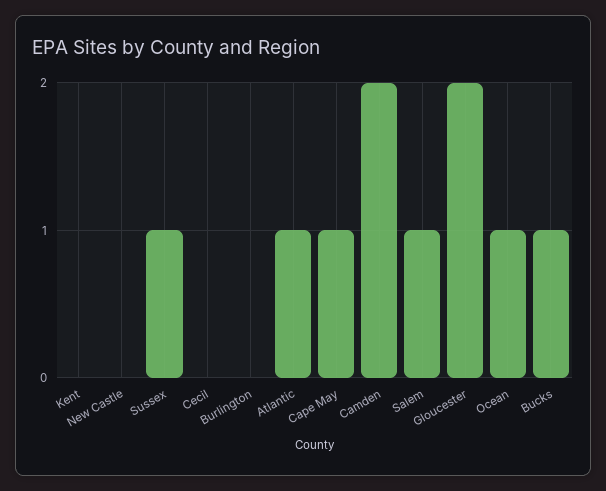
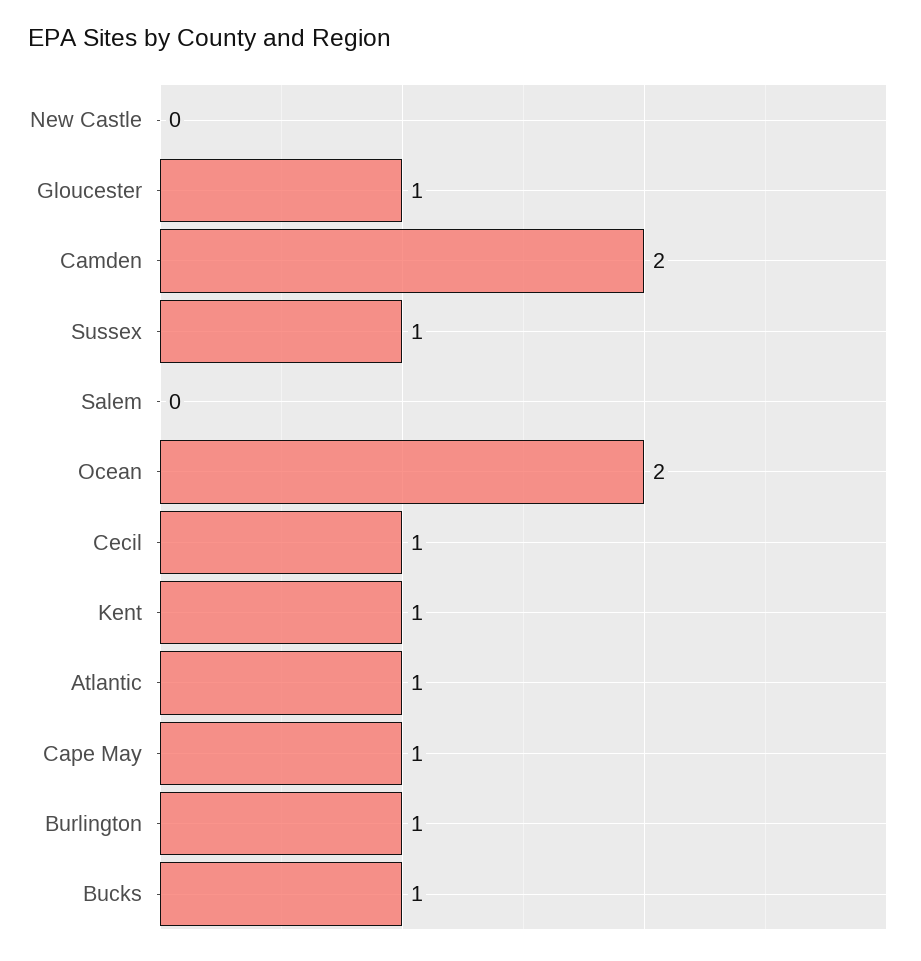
  {
-   "Kent": 0,
+   "Kent": 1,
    "New Castle": 0,
    "Sussex": 1,
-   "Cecil": 0,
+   "Cecil": 1,
-   "Burlington": 0,
+   "Burlington": 1,
    "Atlantic": 1,
    "Cape May": 1,
    "Camden": 2,
-   "Salem": 1,
+   "Salem": 0,
-   "Gloucester": 2,
+   "Gloucester": 1,
-   "Ocean": 1,
+   "Ocean": 2,
    "Bucks": 1
  }

